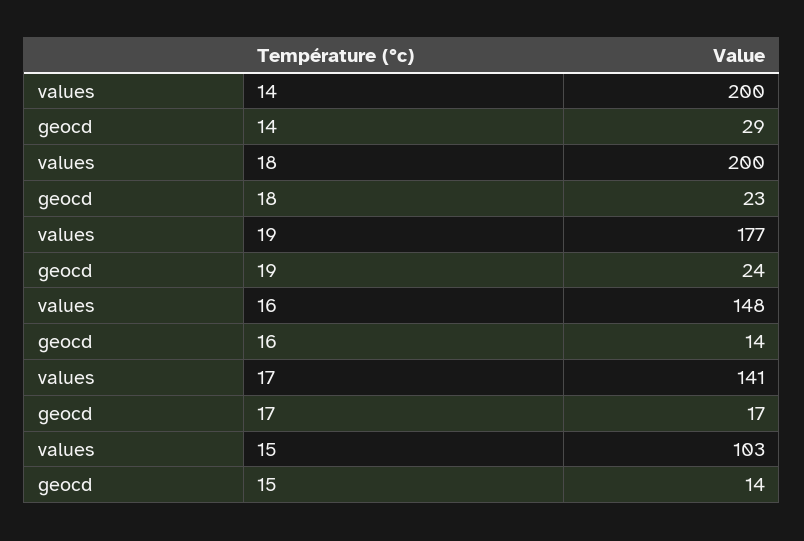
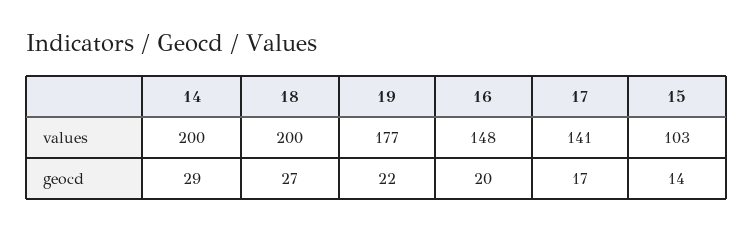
  {
    "values": {
      "14": 200,
      "18": 200,
      "19": 177,
      "16": 148,
      "17": 141,
      "15": 103
    },
    "geocd": {
      "14": 29,
-     "18": 23,
+     "18": 27,
-     "19": 24,
+     "19": 22,
-     "16": 14,
+     "16": 20,
      "17": 17,
      "15": 14
    }
  }

